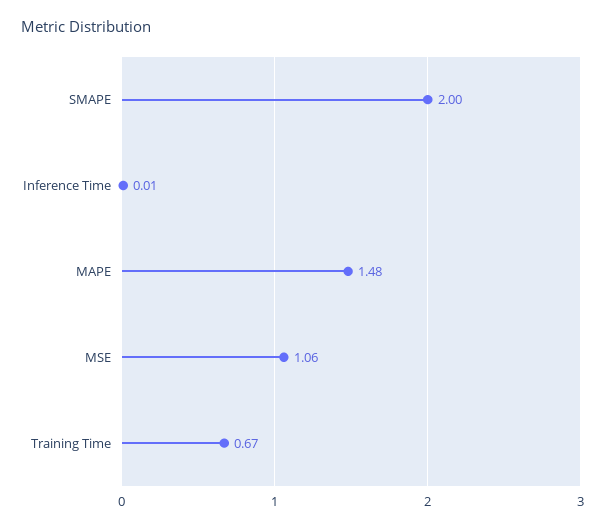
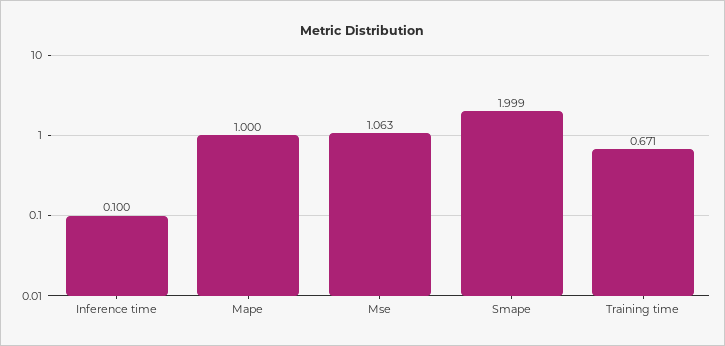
  {
    "SMAPE": 1.999,
-   "Inference Time": 0.01,
+   "Inference Time": 0.1,
-   "MAPE": 1.48,
+   "MAPE": 1,
    "MSE": 1.063,
    "Training Time": 0.671
  }

